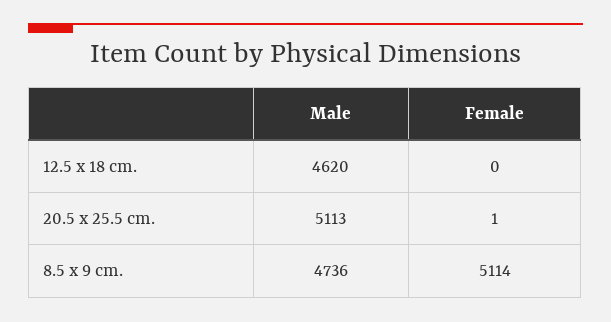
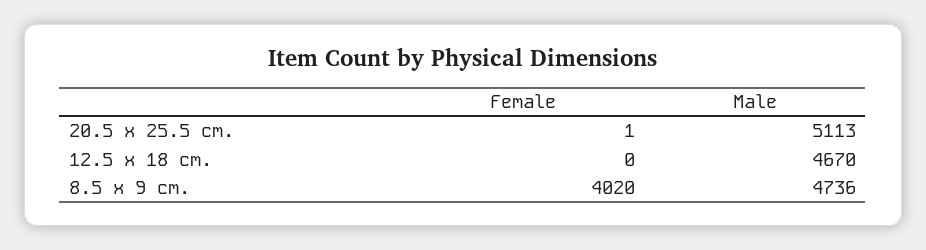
  {
    "Male": {
-     "12.5 x 18 cm.": 4620,
+     "12.5 x 18 cm.": 4670,
      "20.5 x 25.5 cm.": 5113,
      "8.5 x 9 cm.": 4736
    },
    "Female": {
      "12.5 x 18 cm.": 0,
      "20.5 x 25.5 cm.": 1,
-     "8.5 x 9 cm.": 5114
+     "8.5 x 9 cm.": 4020
    }
  }

